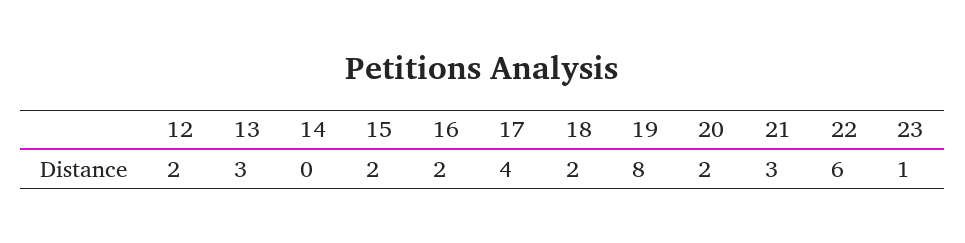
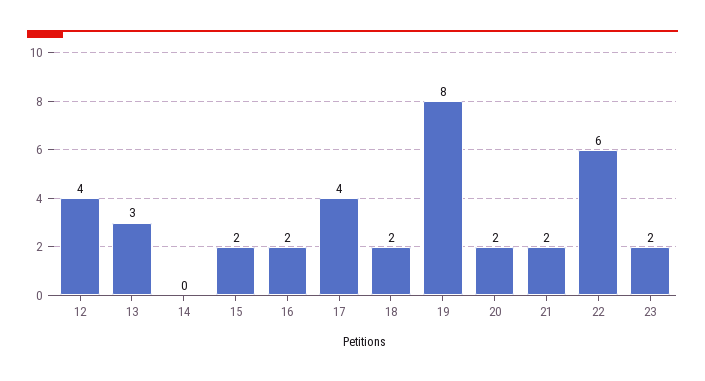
  {
-   "12": 2,
+   "12": 4,
    "13": 3,
    "14": 0,
    "15": 2,
    "16": 2,
    "17": 4,
    "18": 2,
    "19": 8,
    "20": 2,
-   "21": 3,
+   "21": 2,
    "22": 6,
-   "23": 1
+   "23": 2
  }

